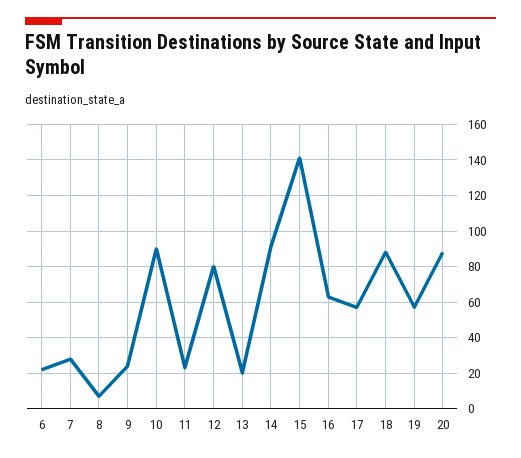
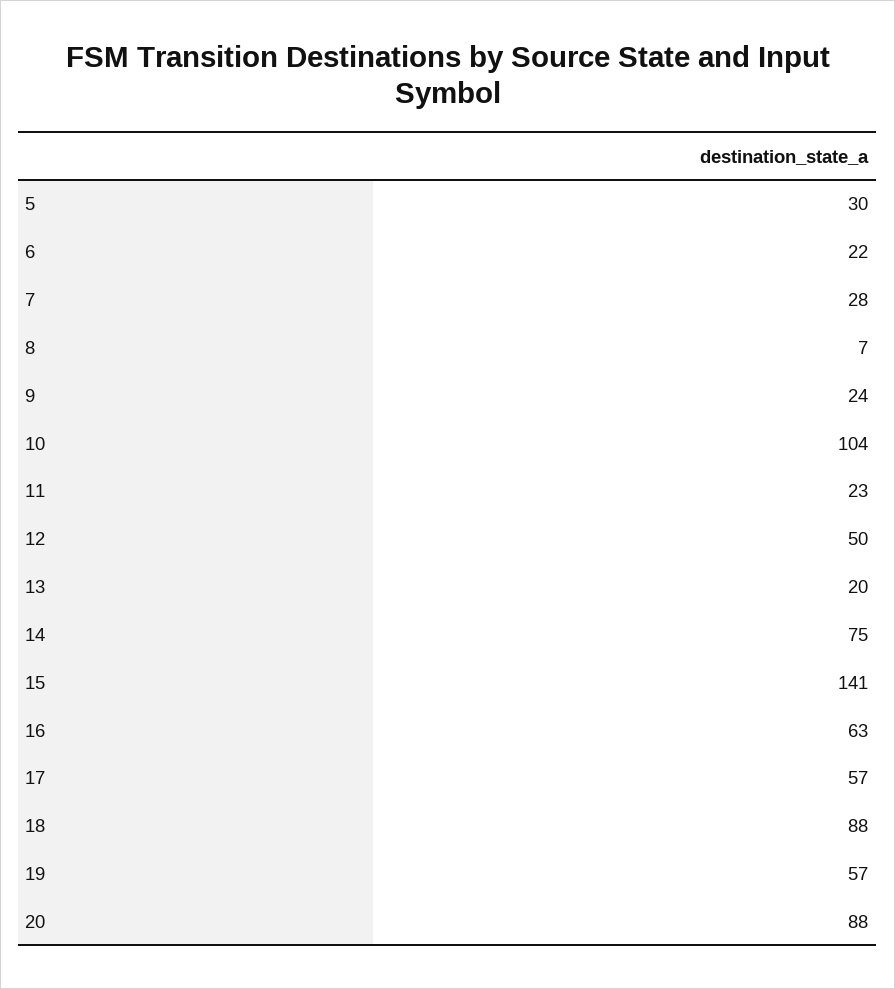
  {
    "6": 22,
    "7": 28,
    "8": 7,
    "9": 24,
-   "10": 90,
+   "10": 104,
    "11": 23,
-   "12": 80,
+   "12": 50,
    "13": 20,
-   "14": 90,
+   "14": 75,
    "15": 141,
    "16": 63,
    "17": 57,
    "18": 88,
    "19": 57,
-   "20": 88
+   "20": 88,
+   "5": 30
  }

